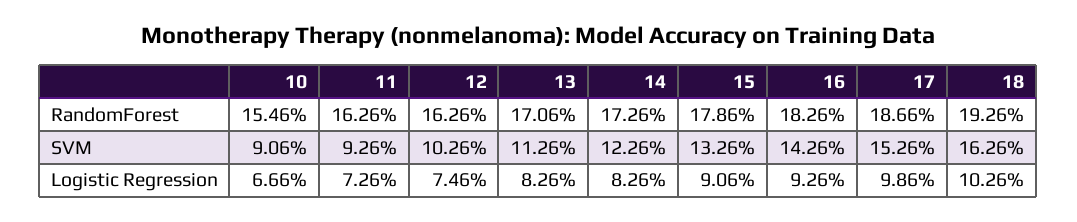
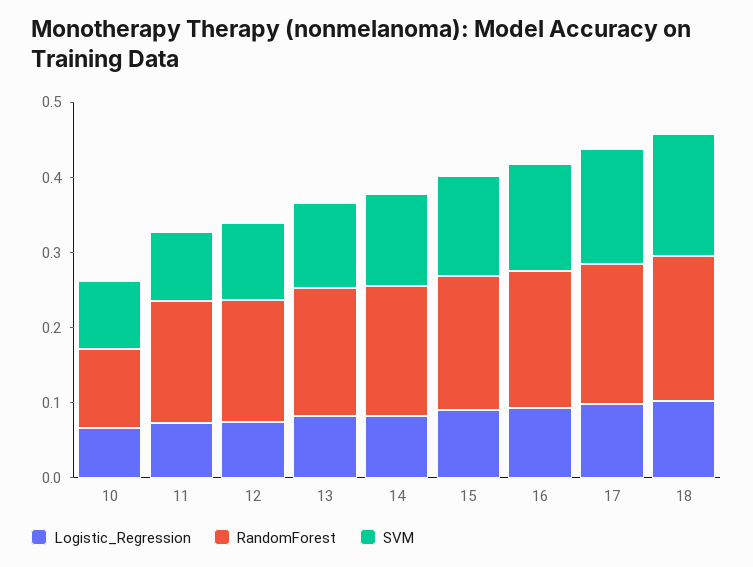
  {
    "RandomForest": {
-     "10": 0.1546,
+     "10": 0.1,
      "11": 0.1626,
      "12": 0.1626,
      "13": 0.1706,
      "14": 0.1726,
      "15": 0.1786,
      "16": 0.1826,
      "17": 0.1866,
      "18": 0.1926
    },
    "SVM": {
      "10": 0.0906,
      "11": 0.0926,
      "12": 0.1026,
      "13": 0.1126,
      "14": 0.1226,
      "15": 0.1326,
      "16": 0.1426,
      "17": 0.1526,
      "18": 0.1626
    },
    "Logistic Regression": {
      "10": 0.0666,
      "11": 0.0726,
      "12": 0.0746,
      "13": 0.0826,
      "14": 0.0826,
      "15": 0.0906,
      "16": 0.0926,
      "17": 0.0986,
      "18": 0.1026
    }
  }

